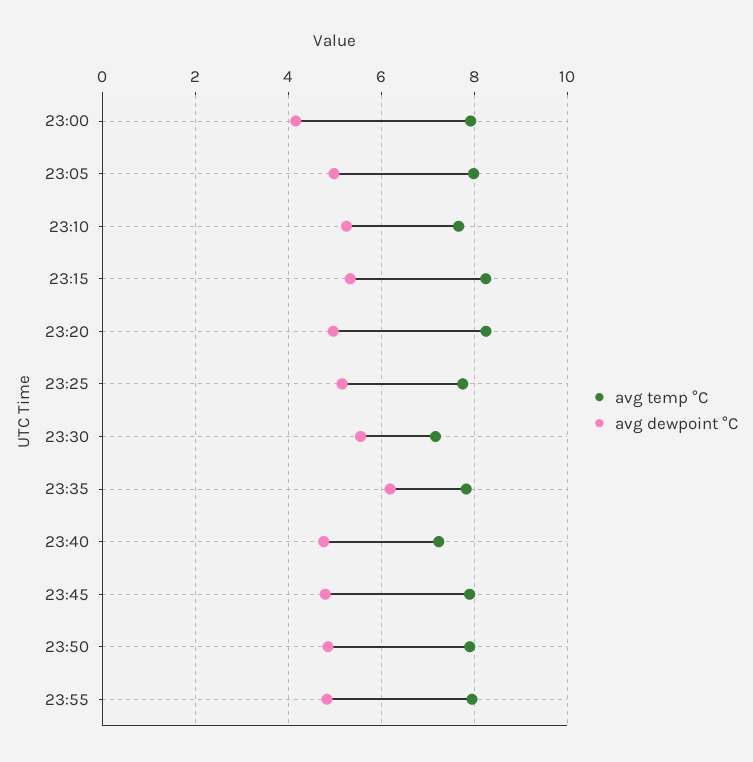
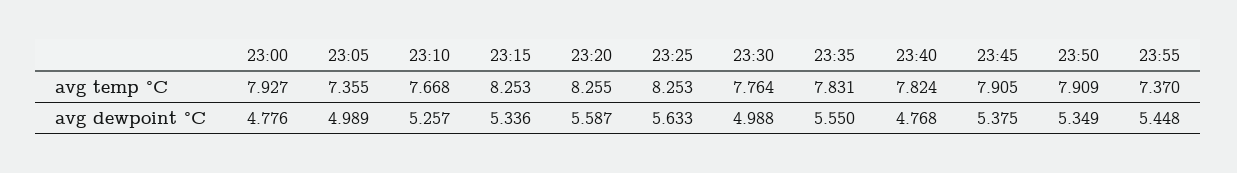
  {
    "avg temp °C": {
      "23:00": 7.927,
-     "23:05": 8,
+     "23:05": 7.355,
      "23:10": 7.668,
      "23:15": 8.253,
      "23:20": 8.255,
-     "23:25": 7.8,
+     "23:25": 8.253,
-     "23:30": 7.2,
+     "23:30": 7.764,
      "23:35": 7.831,
-     "23:40": 7.2,
+     "23:40": 7.824,
      "23:45": 7.905,
      "23:50": 7.909,
-     "23:55": 8
+     "23:55": 7.37
    },
    "avg dewpoint °C": {
-     "23:00": 4.2,
+     "23:00": 4.776,
      "23:05": 4.989,
      "23:10": 5.257,
      "23:15": 5.336,
-     "23:20": 5,
+     "23:20": 5.587,
-     "23:25": 5.2,
+     "23:25": 5.633,
-     "23:30": 5.6,
+     "23:30": 4.988,
-     "23:35": 6.2,
+     "23:35": 5.55,
      "23:40": 4.768,
-     "23:45": 4.8,
+     "23:45": 5.375,
-     "23:50": 4.8,
+     "23:50": 5.349,
-     "23:55": 4.8
+     "23:55": 5.448
    }
  }

